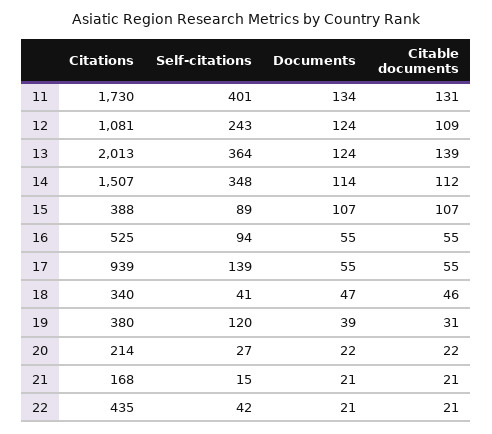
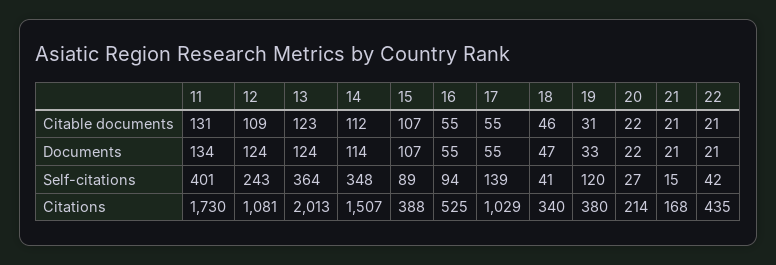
  {
    "Citations": {
      "11": 1730,
      "12": 1081,
      "13": 2013,
      "14": 1507,
      "15": 388,
      "16": 525,
-     "17": 939,
+     "17": 1029,
      "18": 340,
      "19": 380,
      "20": 214,
      "21": 168,
      "22": 435
    },
    "Self-citations": {
      "11": 401,
      "12": 243,
      "13": 364,
      "14": 348,
      "15": 89,
      "16": 94,
      "17": 139,
      "18": 41,
      "19": 120,
      "20": 27,
      "21": 15,
      "22": 42
    },
    "Documents": {
      "11": 134,
      "12": 124,
      "13": 124,
      "14": 114,
      "15": 107,
      "16": 55,
      "17": 55,
      "18": 47,
-     "19": 39,
+     "19": 33,
      "20": 22,
      "21": 21,
      "22": 21
    },
    "Citable documents": {
      "11": 131,
      "12": 109,
-     "13": 139,
+     "13": 123,
      "14": 112,
      "15": 107,
      "16": 55,
      "17": 55,
      "18": 46,
      "19": 31,
      "20": 22,
      "21": 21,
      "22": 21
    }
  }

